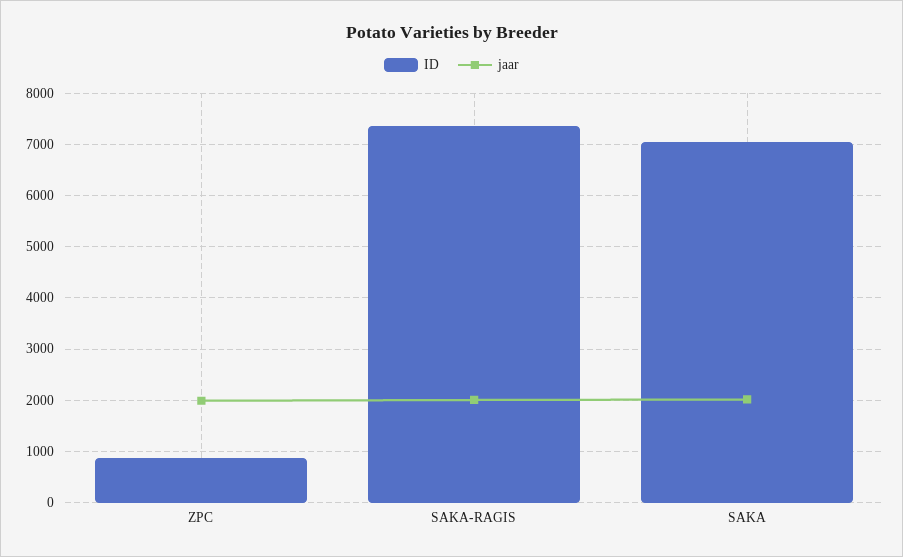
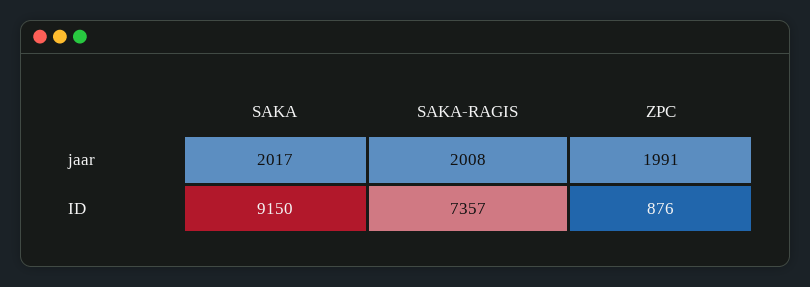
  {
    "ID": {
      "ZPC": 876,
      "SAKA-RAGIS": 7357,
-     "SAKA": 7000
+     "SAKA": 9150
    },
    "jaar": {
      "ZPC": 1991,
      "SAKA-RAGIS": 2008,
      "SAKA": 2017
    }
  }

